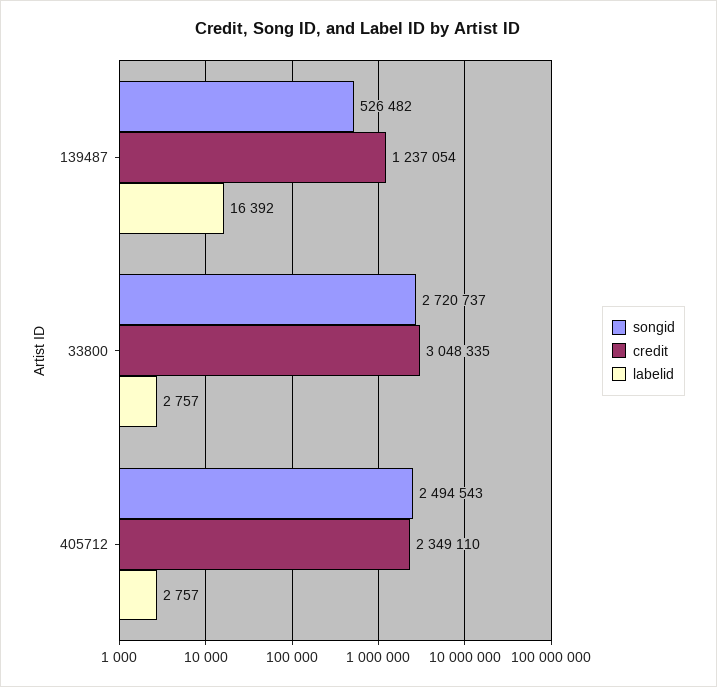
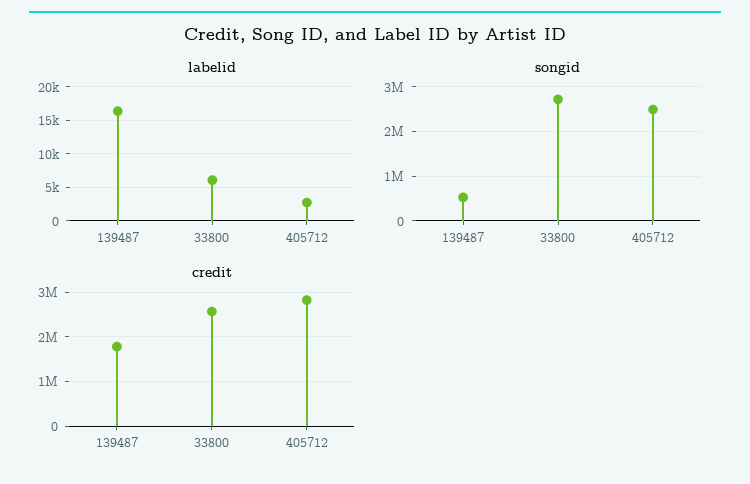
  {
    "songid": {
      "139487": 526482,
      "33800": 2720737,
      "405712": 2494543
    },
    "credit": {
-     "139487": 1237054,
+     "139487": 1800000,
-     "33800": 3048335,
+     "33800": 2600000,
-     "405712": 2349110
+     "405712": 2800000
    },
    "labelid": {
      "139487": 16392,
-     "33800": 2757,
+     "33800": 6000,
      "405712": 2757
    }
  }

